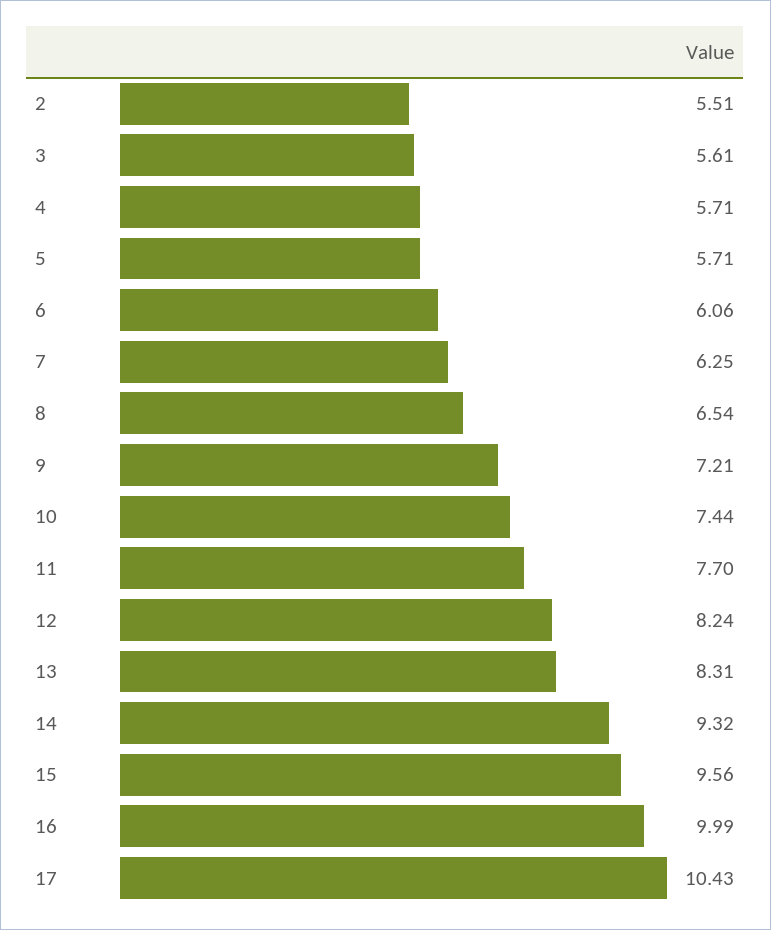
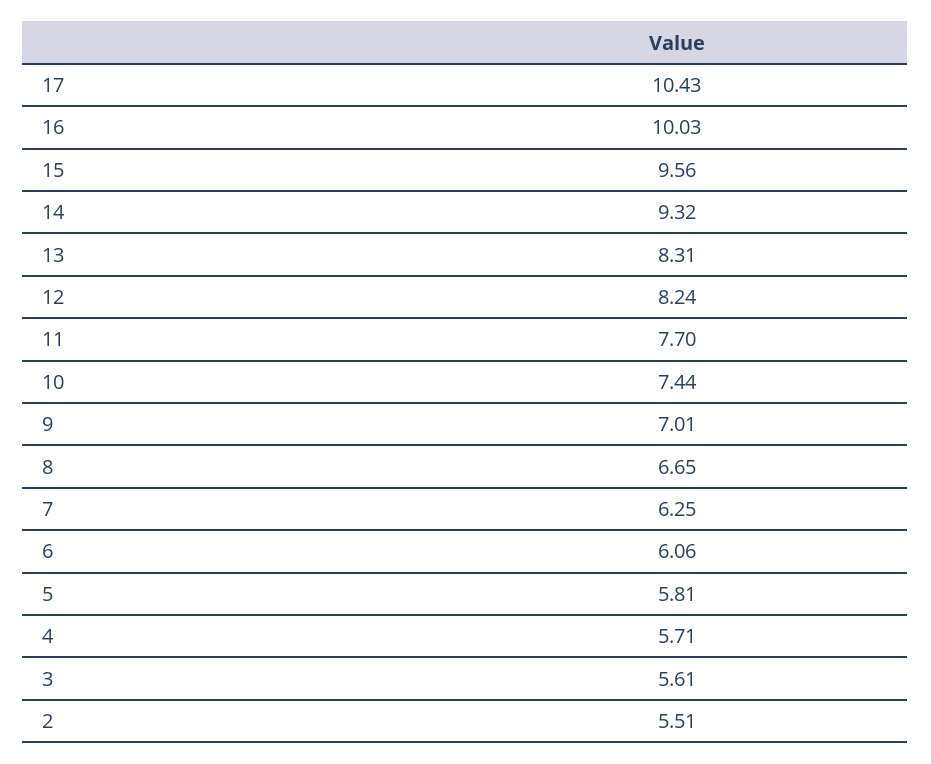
  {
    "2": 5.51,
    "3": 5.61,
    "4": 5.71,
-   "5": 5.71,
+   "5": 5.81,
    "6": 6.06,
    "7": 6.25,
-   "8": 6.54,
+   "8": 6.65,
-   "9": 7.21,
+   "9": 7.01,
    "10": 7.44,
    "11": 7.7,
    "12": 8.24,
    "13": 8.31,
    "14": 9.32,
    "15": 9.56,
-   "16": 9.99,
+   "16": 10.03,
    "17": 10.43
  }

